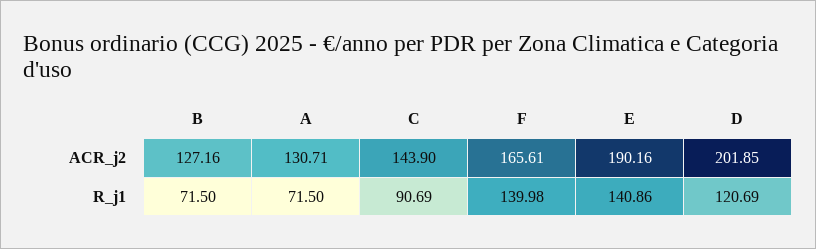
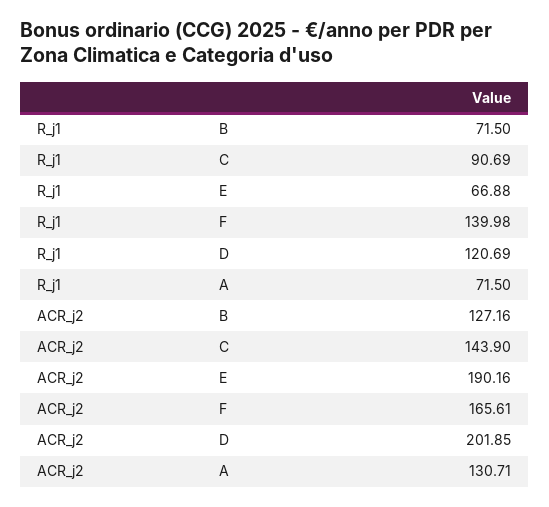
  {
    "B": {
      "ACR_j2": 127.16,
      "R_j1": 71.5
    },
    "A": {
      "ACR_j2": 130.71,
      "R_j1": 71.5
    },
    "C": {
      "ACR_j2": 143.9,
      "R_j1": 90.69
    },
    "F": {
      "ACR_j2": 165.61,
      "R_j1": 139.98
    },
    "E": {
      "ACR_j2": 190.16,
-     "R_j1": 140.86
+     "R_j1": 66.88
    },
    "D": {
      "ACR_j2": 201.85,
      "R_j1": 120.69
    }
  }

